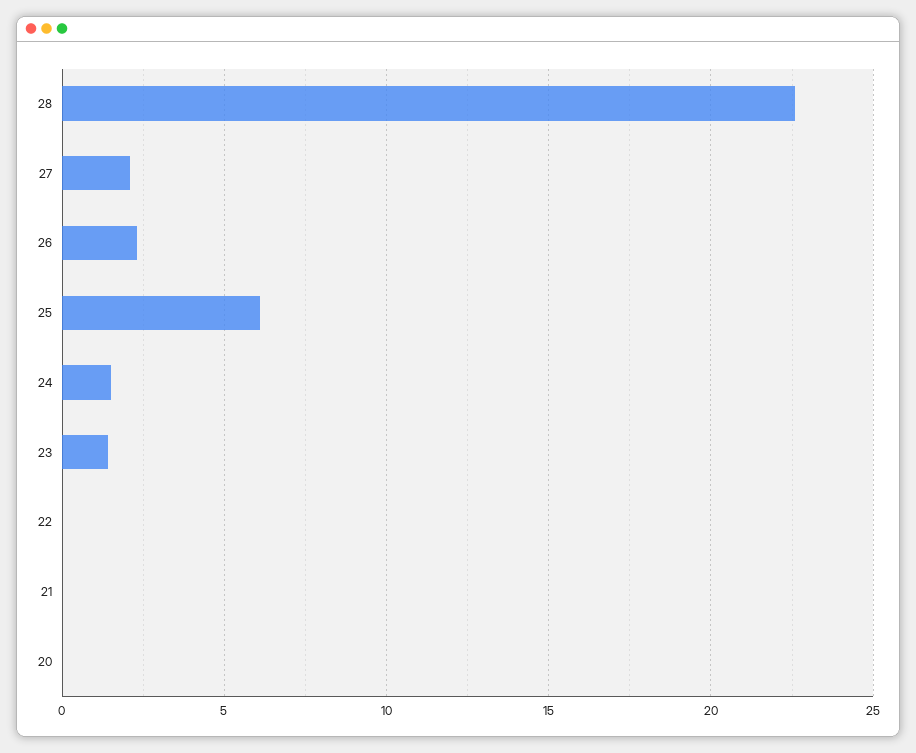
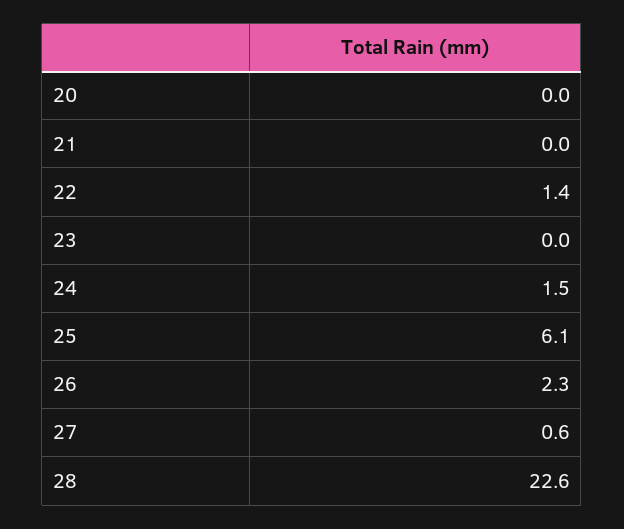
  {
    "28": 22.6,
-   "27": 2,
+   "27": 0.6,
    "26": 2.3,
    "25": 6.1,
    "24": 1.5,
-   "23": 1.5,
+   "23": 0,
-   "22": 0,
+   "22": 1.4,
    "21": 0,
    "20": 0
  }

